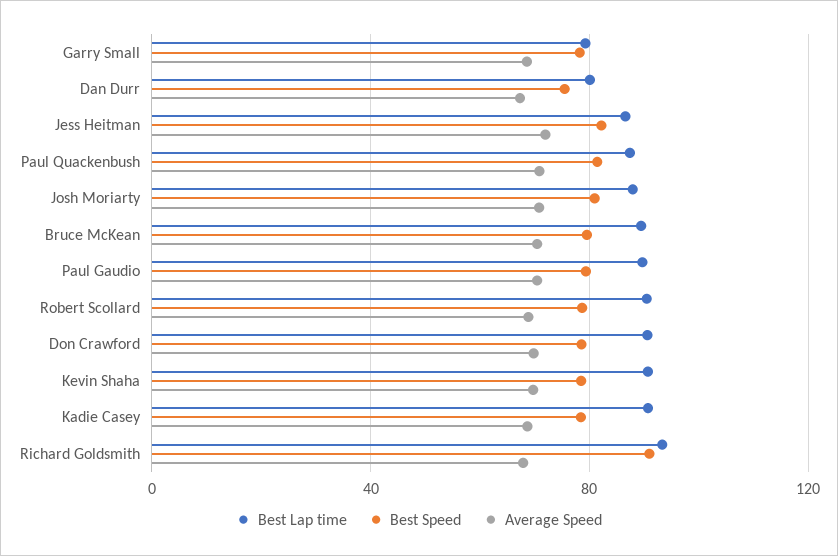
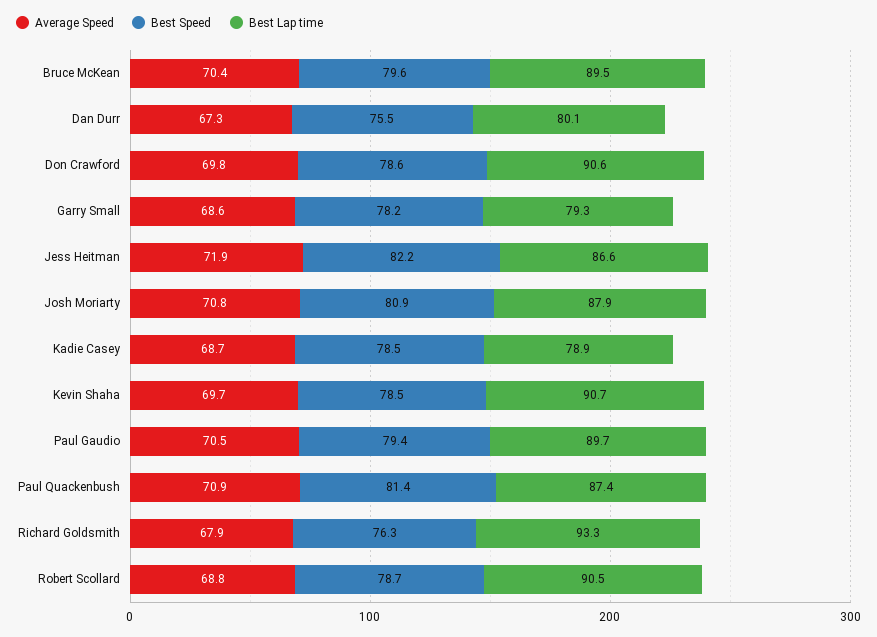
  {
    "Best Lap time": {
      "Garry Small": 79.3,
      "Dan Durr": 80.1,
      "Jess Heitman": 86.6,
      "Paul Quackenbush": 87.4,
      "Josh Moriarty": 87.9,
      "Bruce McKean": 89.5,
      "Paul Gaudio": 89.7,
      "Robert Scollard": 90.5,
      "Don Crawford": 90.6,
      "Kevin Shaha": 90.7,
-     "Kadie Casey": 90,
+     "Kadie Casey": 78.9,
      "Richard Goldsmith": 93.3
    },
    "Best Speed": {
      "Garry Small": 78.2,
      "Dan Durr": 75.5,
      "Jess Heitman": 82.2,
      "Paul Quackenbush": 81.4,
      "Josh Moriarty": 80.9,
      "Bruce McKean": 79.6,
      "Paul Gaudio": 79.4,
      "Robert Scollard": 78.7,
      "Don Crawford": 78.6,
      "Kevin Shaha": 78.5,
      "Kadie Casey": 78.5,
-     "Richard Goldsmith": 90
+     "Richard Goldsmith": 76.3
    },
    "Average Speed": {
      "Garry Small": 68.6,
      "Dan Durr": 67.3,
      "Jess Heitman": 71.9,
      "Paul Quackenbush": 70.9,
      "Josh Moriarty": 70.8,
      "Bruce McKean": 70.4,
      "Paul Gaudio": 70.5,
      "Robert Scollard": 68.8,
      "Don Crawford": 69.8,
      "Kevin Shaha": 69.7,
      "Kadie Casey": 68.7,
      "Richard Goldsmith": 67.9
    }
  }

